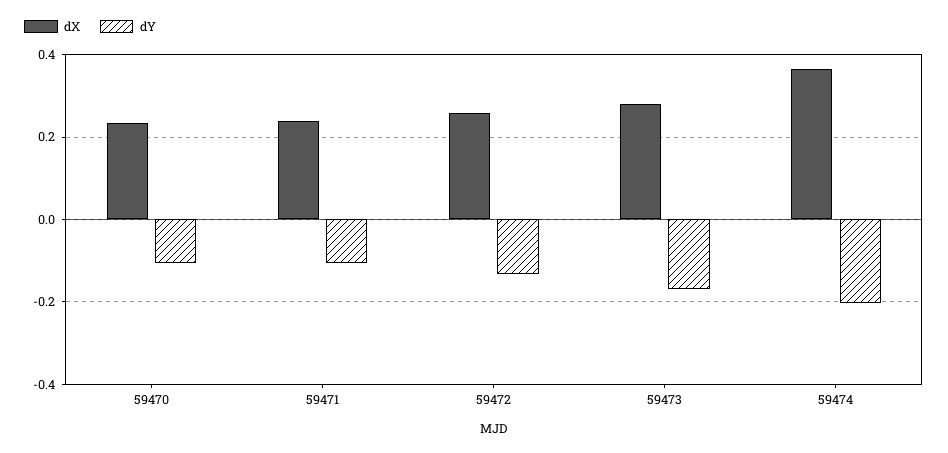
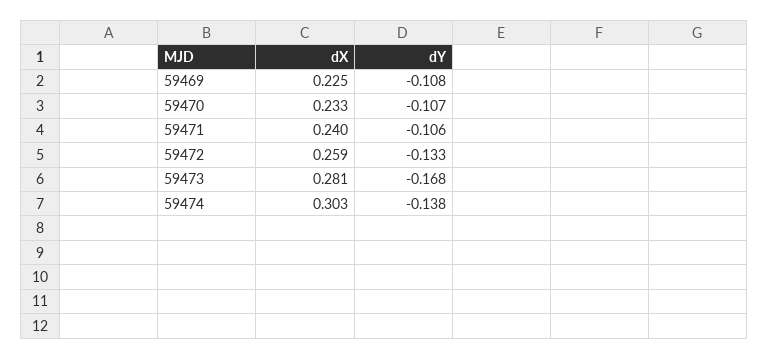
  {
    "dX": {
      "59470": 0.233,
      "59471": 0.24,
      "59472": 0.259,
      "59473": 0.281,
-     "59474": 0.36
+     "59474": 0.303,
+     "59469": 0.225
    },
    "dY": {
      "59470": -0.107,
      "59471": -0.106,
      "59472": -0.133,
      "59473": -0.168,
-     "59474": -0.2
+     "59474": -0.138,
+     "59469": -0.108
    }
  }

